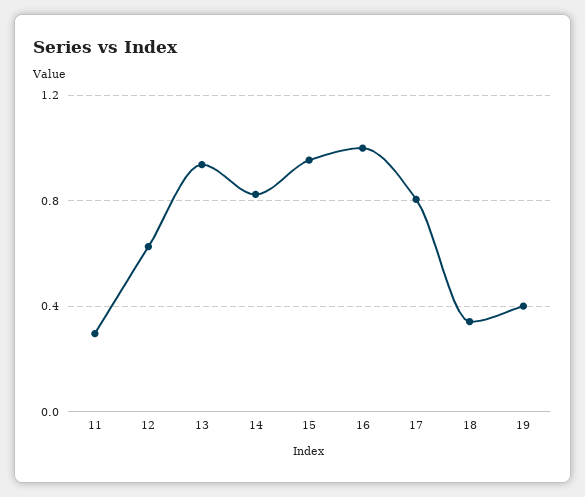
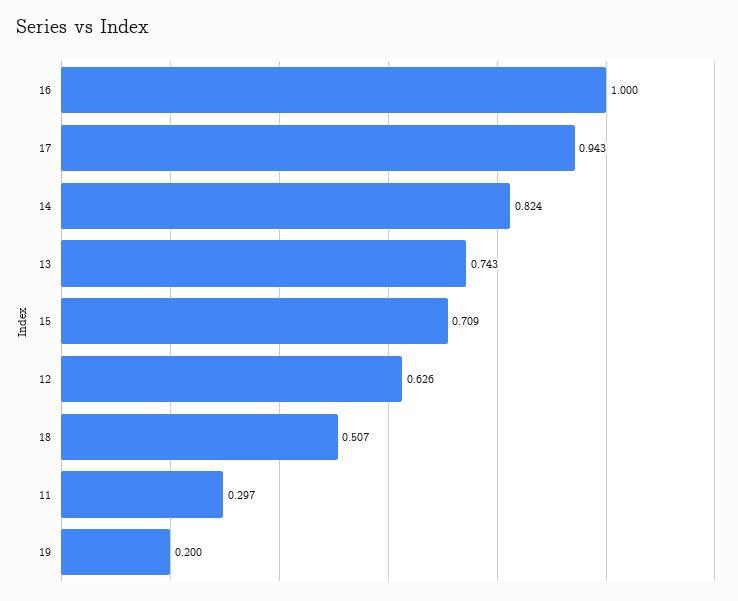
  {
    "11": 0.297,
    "12": 0.626,
-   "13": 0.95,
+   "13": 0.743,
    "14": 0.824,
-   "15": 0.95,
+   "15": 0.709,
    "16": 1,
-   "17": 0.8,
+   "17": 0.943,
-   "18": 0.35,
+   "18": 0.507,
-   "19": 0.4
+   "19": 0.2
  }

